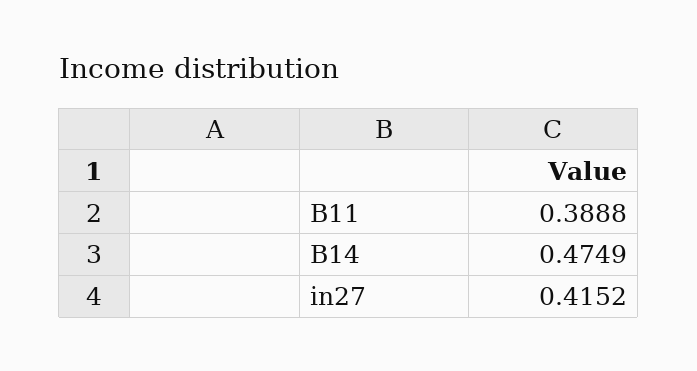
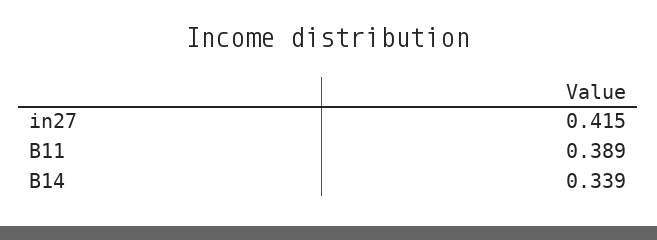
  {
    "B11": 0.3888,
-   "B14": 0.4749,
+   "B14": 0.339,
    "in27": 0.4152
  }

